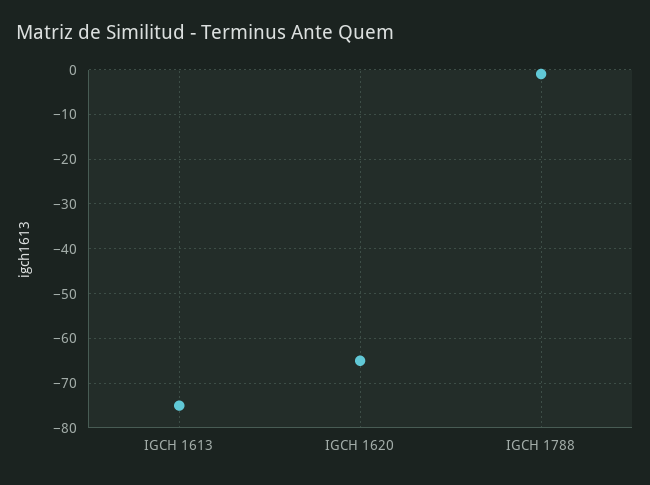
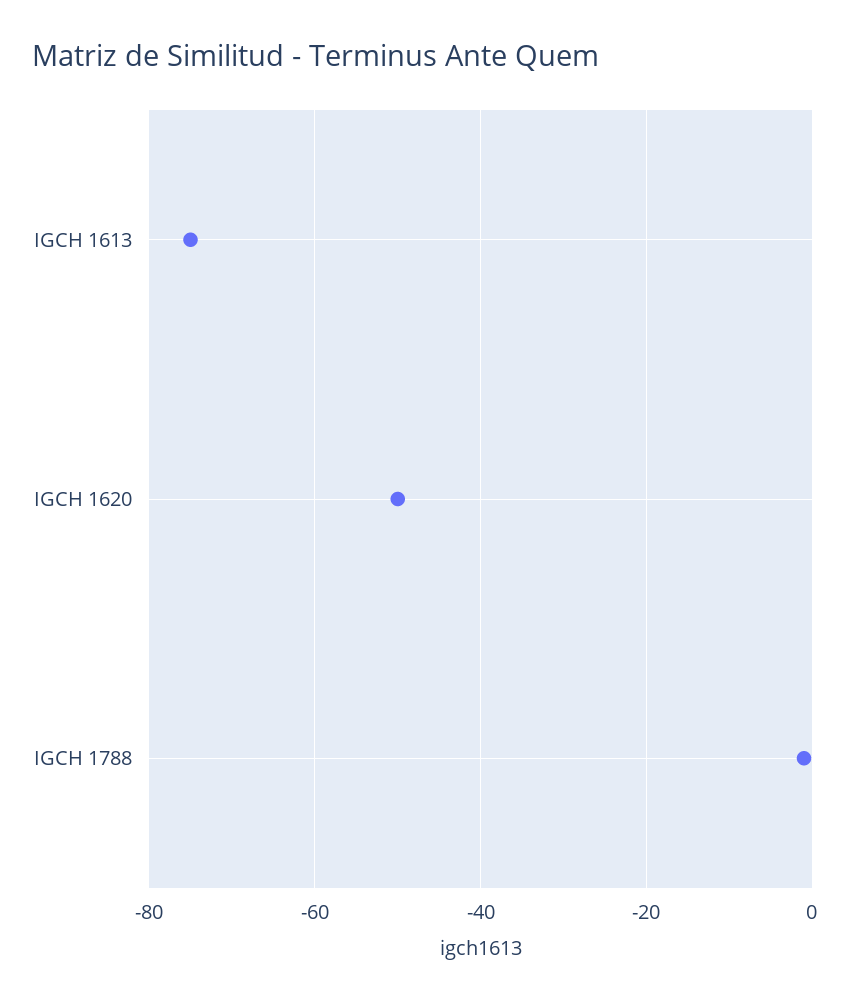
  {
    "IGCH 1613": -75,
-   "IGCH 1620": -65,
+   "IGCH 1620": -50,
    "IGCH 1788": 0
  }

